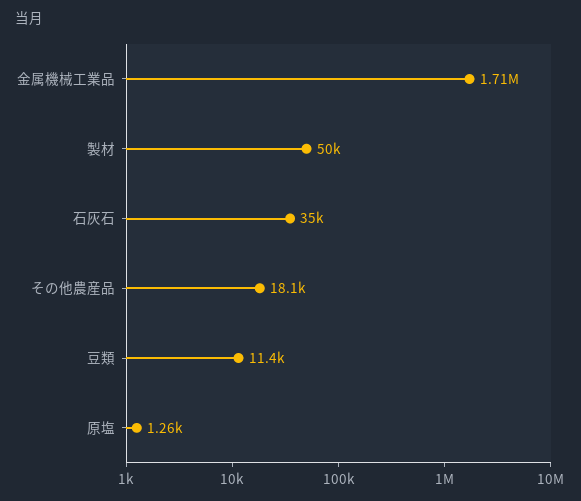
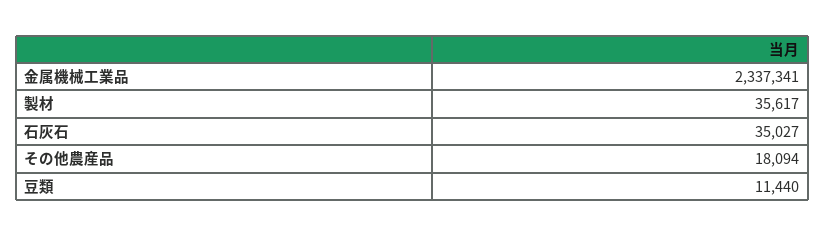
  {
-   "金属機械工業品": 1710000,
+   "金属機械工業品": 2337341,
-   "製材": 50000,
+   "製材": 35617,
    "石灰石": 35027,
    "その他農産品": 18094,
-   "豆類": 11440,
+   "豆類": 11440
-   "原塩": 1260
  }

